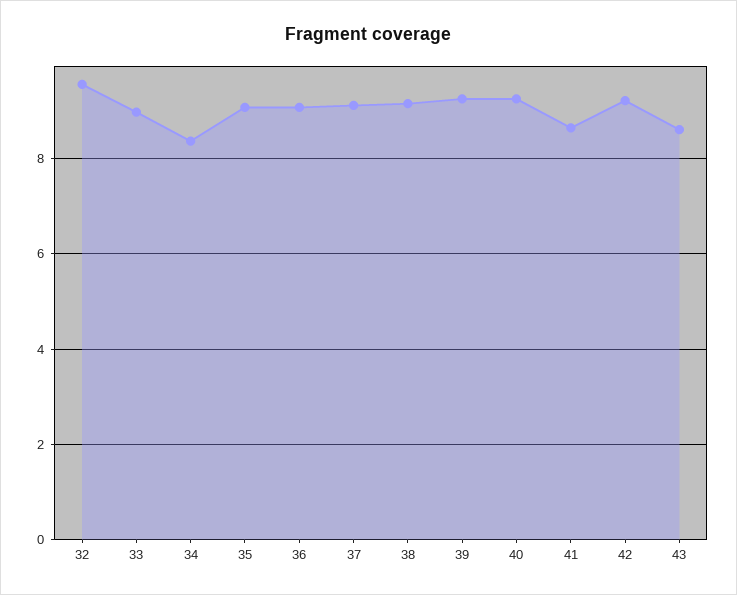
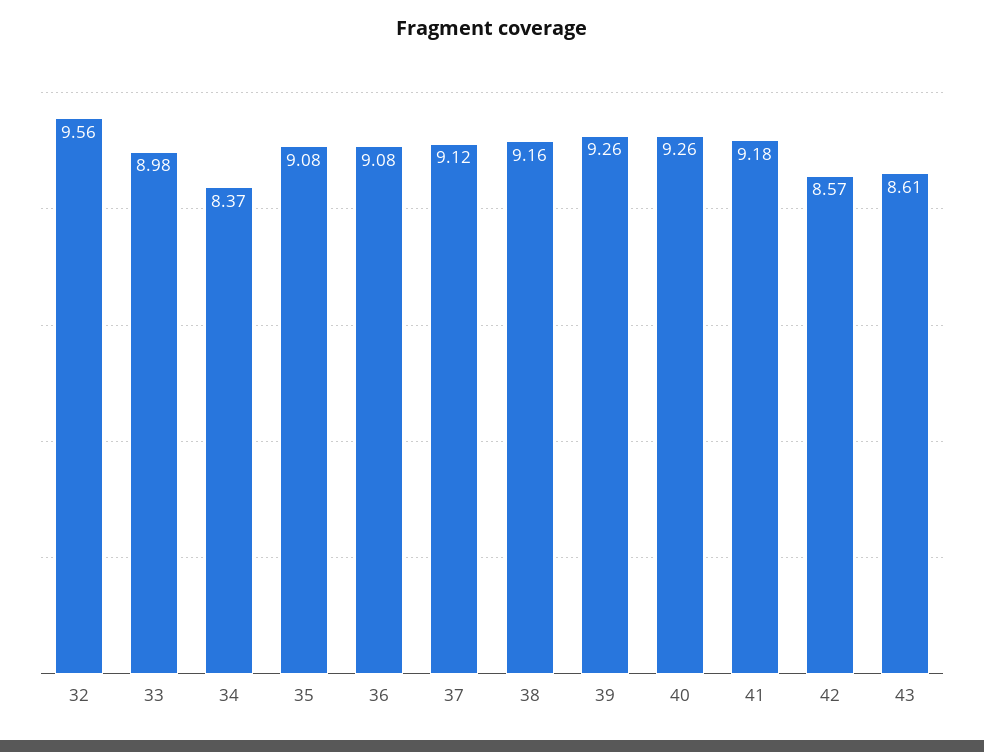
  {
    "32": 9.56,
    "33": 8.98,
    "34": 8.37,
    "35": 9.08,
    "36": 9.08,
    "37": 9.12,
    "38": 9.16,
    "39": 9.26,
    "40": 9.26,
-   "41": 8.6,
+   "41": 9.18,
-   "42": 9.2,
+   "42": 8.57,
    "43": 8.61
  }

